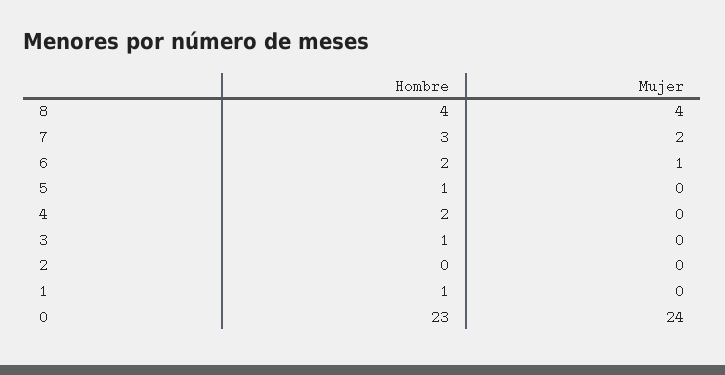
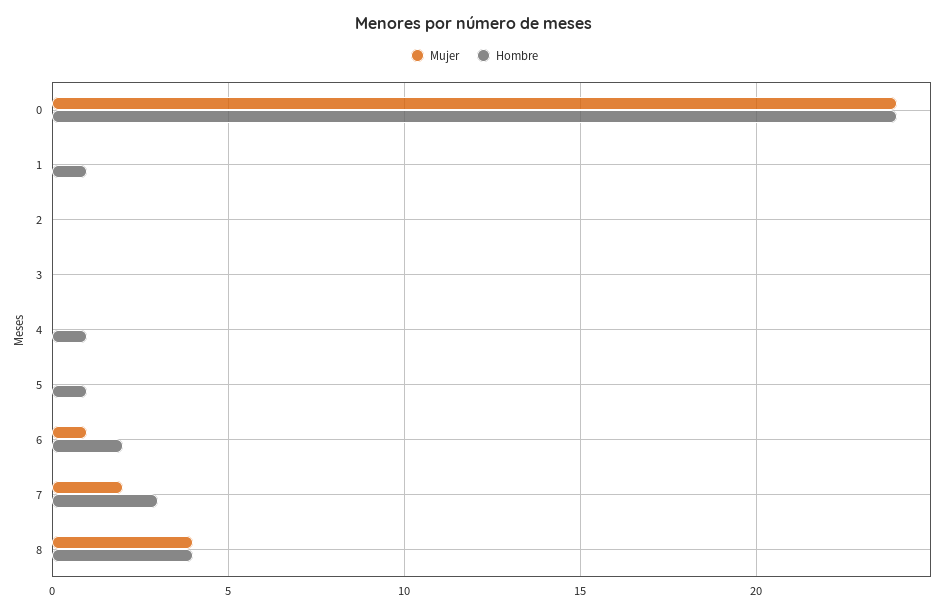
  {
    "Hombre": {
      "8": 4,
      "7": 3,
      "6": 2,
      "5": 1,
-     "4": 2,
+     "4": 1,
-     "3": 1,
+     "3": 0,
      "2": 0,
      "1": 1,
-     "0": 23
+     "0": 24
    },
    "Mujer": {
      "8": 4,
      "7": 2,
      "6": 1,
      "5": 0,
      "4": 0,
      "3": 0,
      "2": 0,
      "1": 0,
      "0": 24
    }
  }

